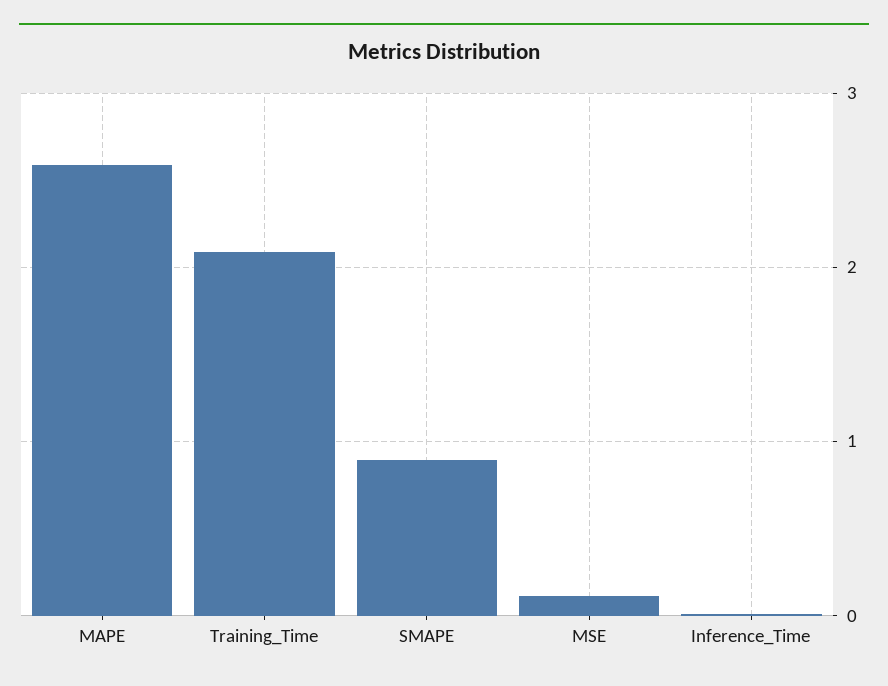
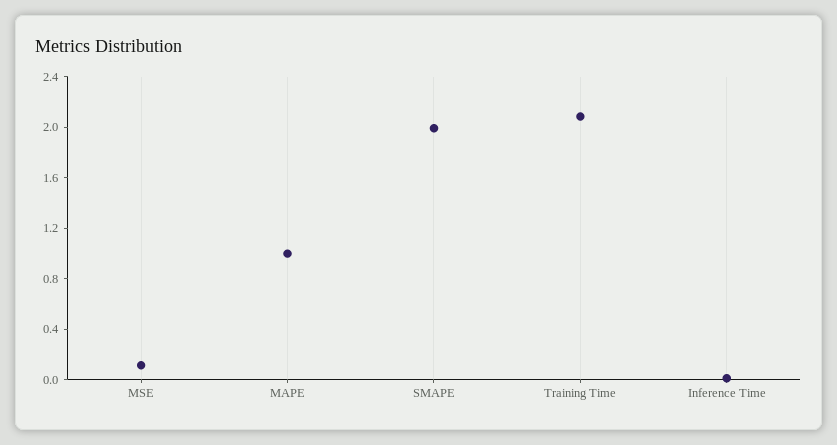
  {
-   "MAPE": 2.6,
+   "MAPE": 1,
    "Training_Time": 2.1,
-   "SMAPE": 0.9,
+   "SMAPE": 2,
    "MSE": 0.1,
    "Inference_Time": 0
  }

